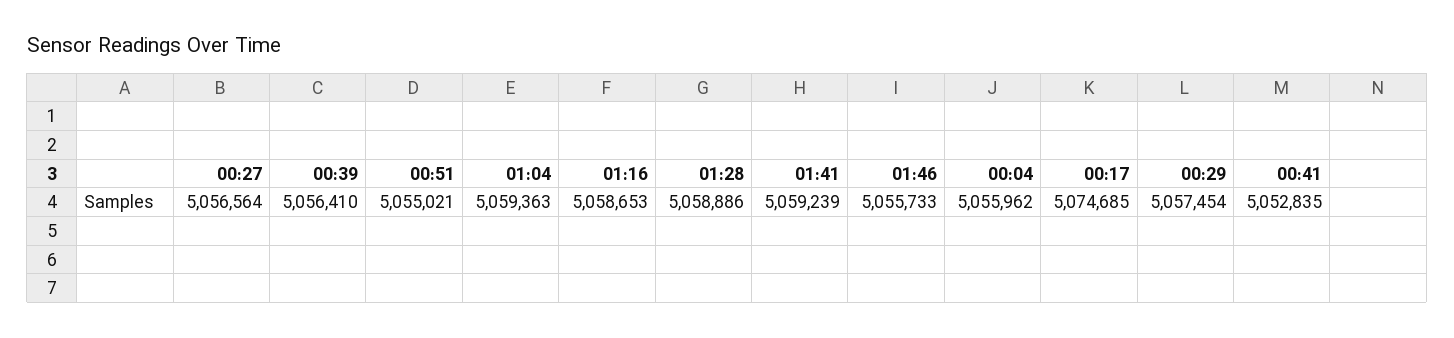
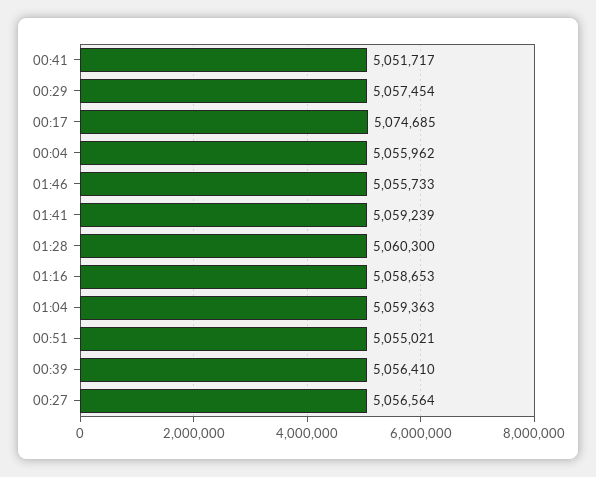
  {
    "00:27": 5056564,
    "00:39": 5056410,
    "00:51": 5055021,
    "01:04": 5059363,
    "01:16": 5058653,
-   "01:28": 5058886,
+   "01:28": 5060300,
    "01:41": 5059239,
    "01:46": 5055733,
    "00:04": 5055962,
    "00:17": 5074685,
    "00:29": 5057454,
-   "00:41": 5052835
+   "00:41": 5051717
  }

